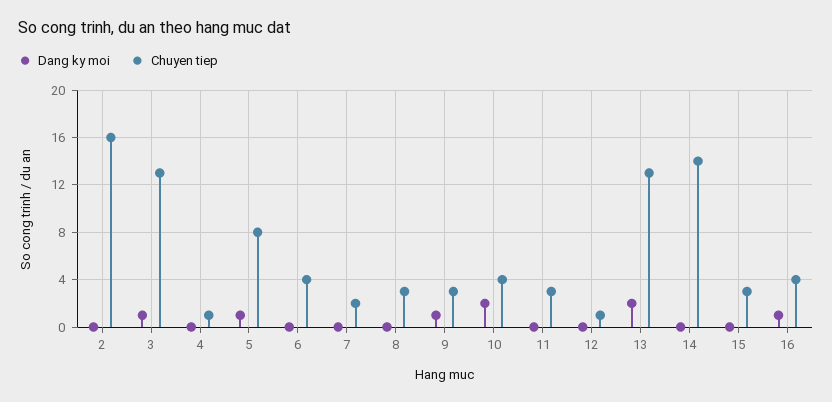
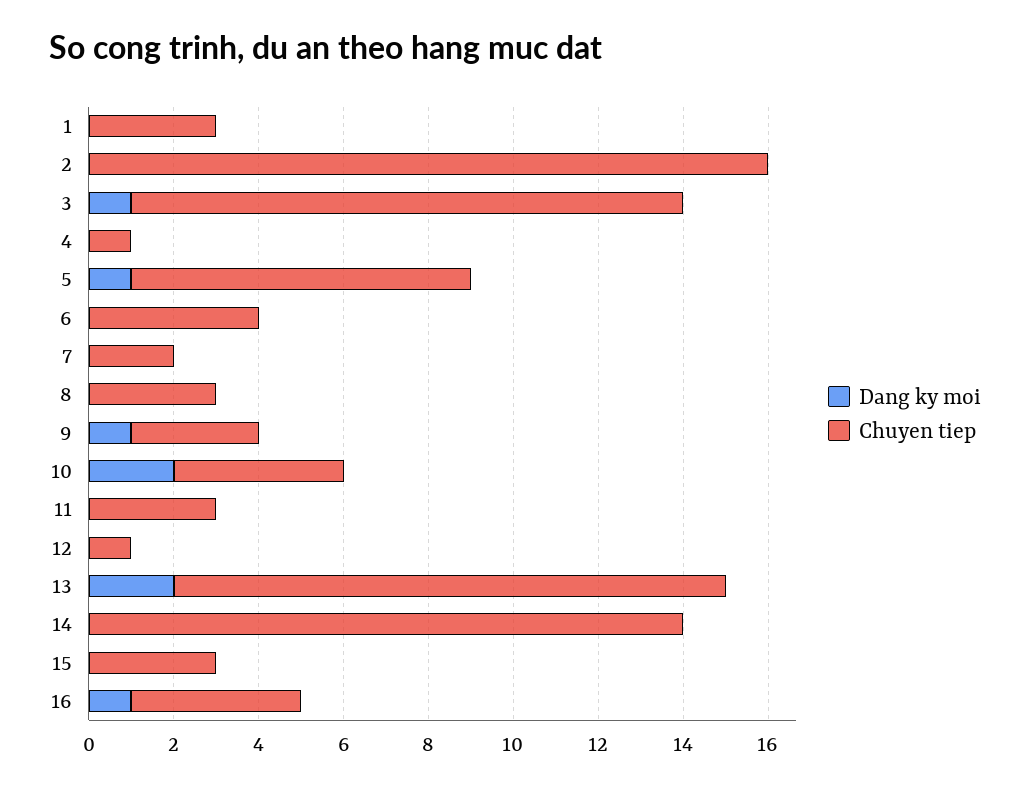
  {
    "Dang ky moi": {
      "2": 0,
      "3": 1,
      "4": 0,
      "5": 1,
      "6": 0,
      "7": 0,
      "8": 0,
      "9": 1,
      "10": 2,
      "11": 0,
      "12": 0,
      "13": 2,
      "14": 0,
      "15": 0,
-     "16": 1
+     "16": 1,
+     "1": 0
    },
    "Chuyen tiep": {
      "2": 16,
      "3": 13,
      "4": 1,
      "5": 8,
      "6": 4,
      "7": 2,
      "8": 3,
      "9": 3,
      "10": 4,
      "11": 3,
      "12": 1,
      "13": 13,
      "14": 14,
      "15": 3,
-     "16": 4
+     "16": 4,
+     "1": 3
    }
  }

